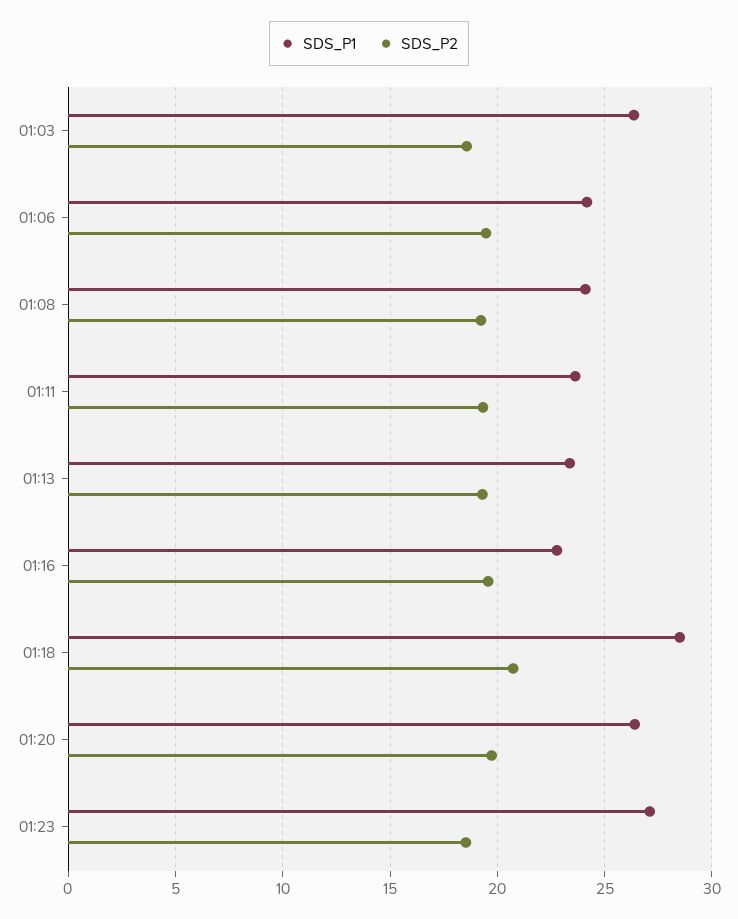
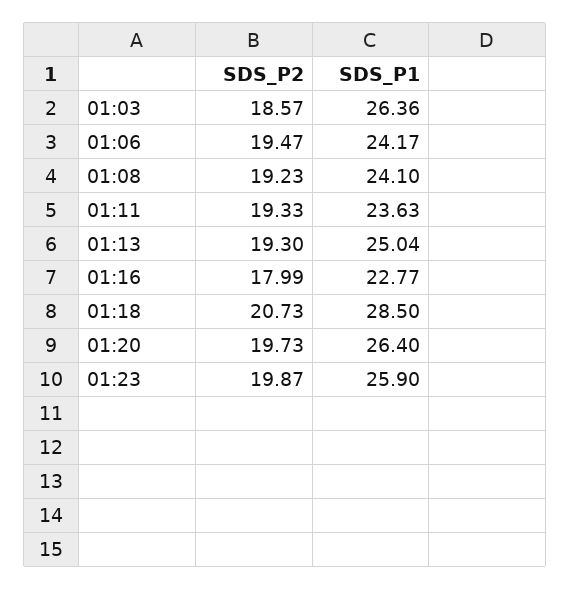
  {
    "SDS_P1": {
      "01:03": 26.36,
      "01:06": 24.17,
      "01:08": 24.1,
      "01:11": 23.63,
-     "01:13": 23.5,
+     "01:13": 25.04,
      "01:16": 22.77,
      "01:18": 28.5,
      "01:20": 26.4,
-     "01:23": 27
+     "01:23": 25.9
    },
    "SDS_P2": {
      "01:03": 18.57,
      "01:06": 19.47,
      "01:08": 19.23,
      "01:11": 19.33,
      "01:13": 19.3,
-     "01:16": 19.5,
+     "01:16": 17.99,
      "01:18": 20.73,
      "01:20": 19.73,
-     "01:23": 18.5
+     "01:23": 19.87
    }
  }

